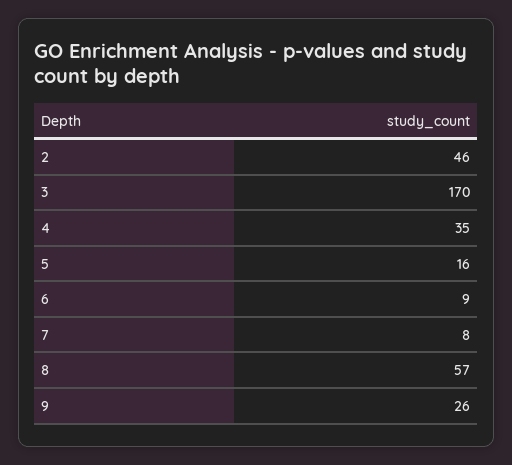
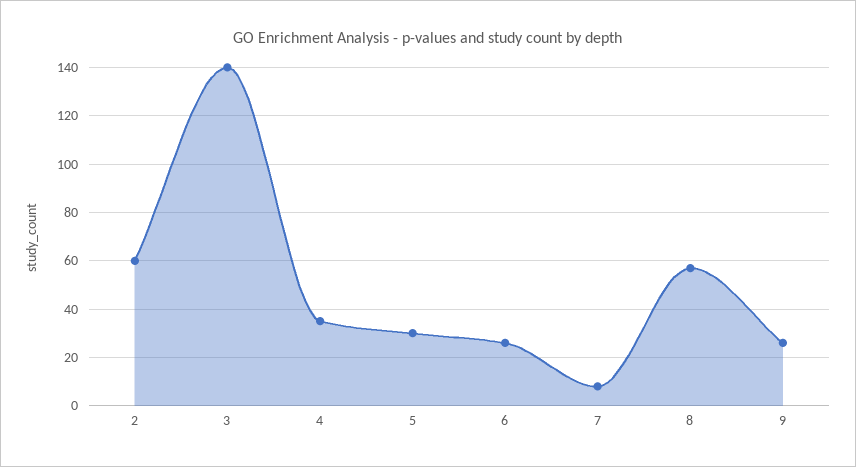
  {
-   "2": 46,
+   "2": 60,
-   "3": 170,
+   "3": 140,
    "4": 35,
-   "5": 16,
+   "5": 30,
-   "6": 9,
+   "6": 25,
    "7": 8,
    "8": 57,
    "9": 26
  }

